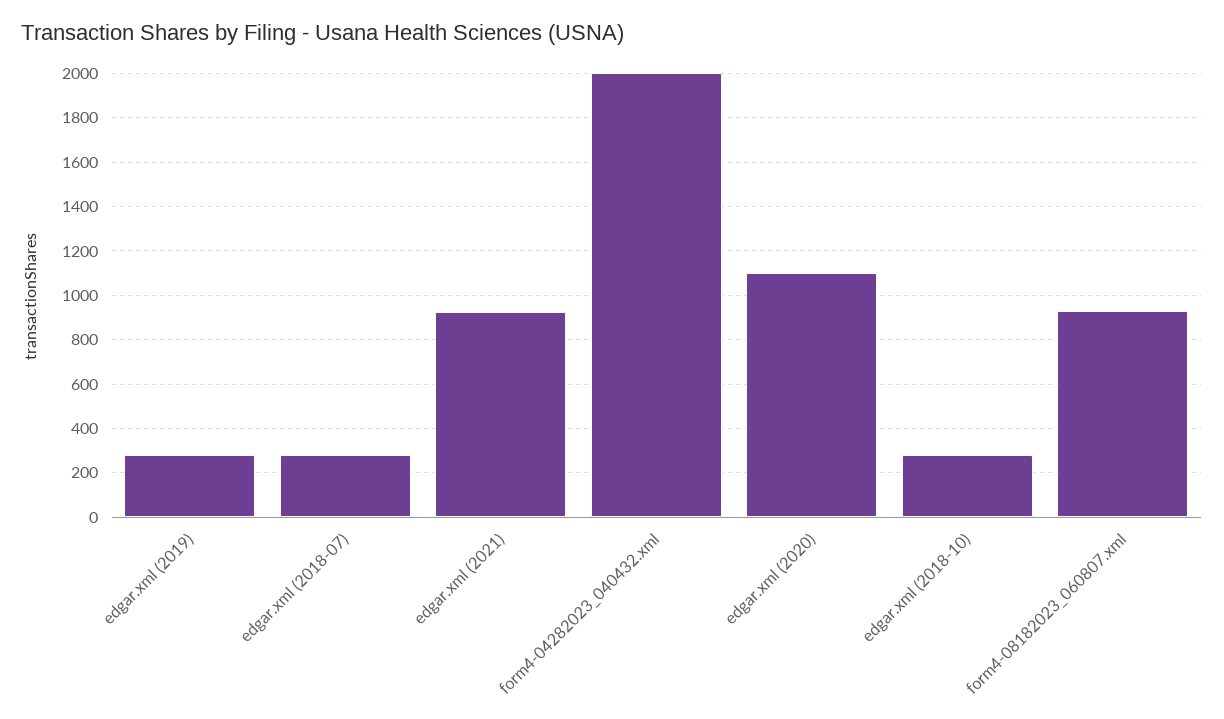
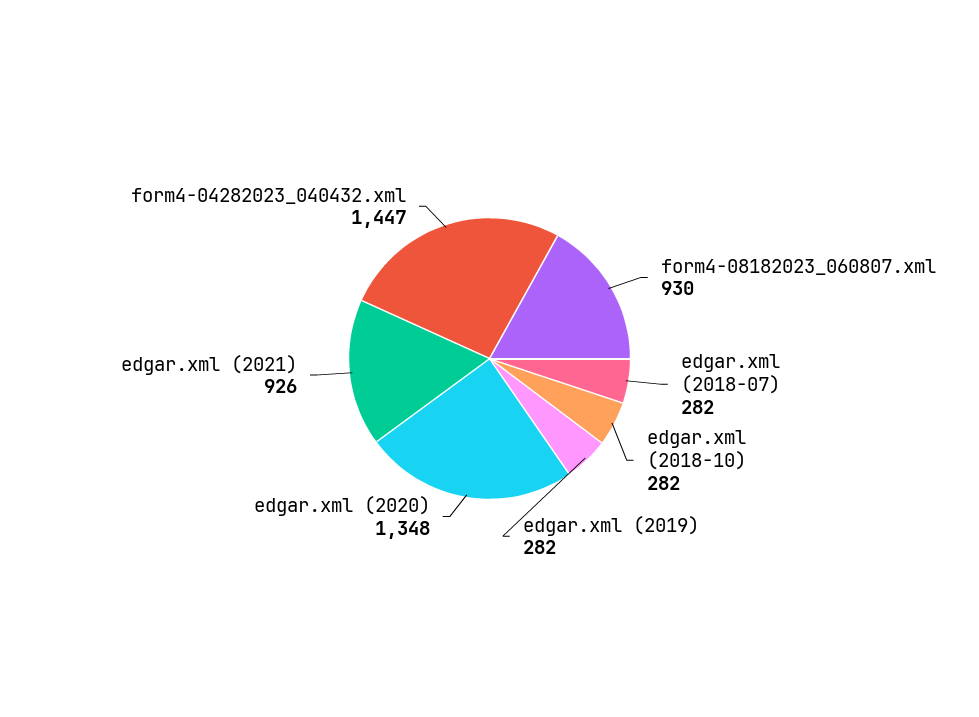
  {
    "edgar.xml (2019)": 282,
    "edgar.xml (2018-07)": 282,
    "edgar.xml (2021)": 926,
-   "form4-04282023_040432.xml": 2000,
+   "form4-04282023_040432.xml": 1447,
-   "edgar.xml (2020)": 1100,
+   "edgar.xml (2020)": 1348,
    "edgar.xml (2018-10)": 282,
    "form4-08182023_060807.xml": 930
  }

